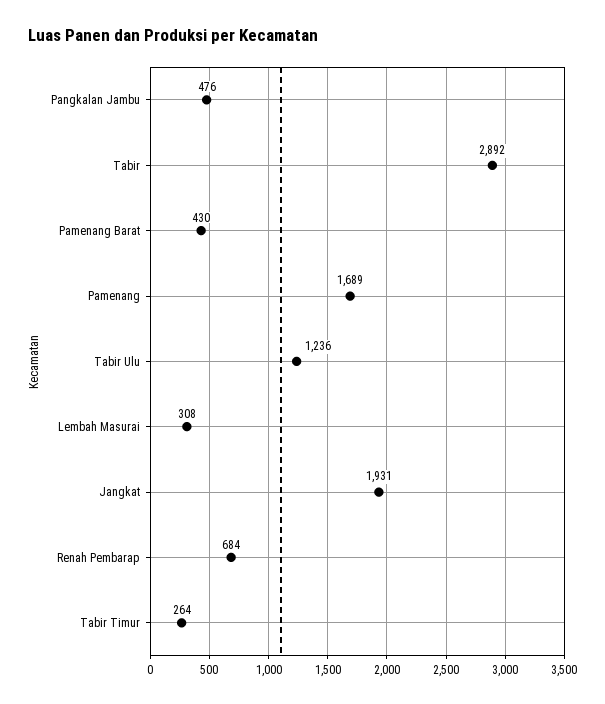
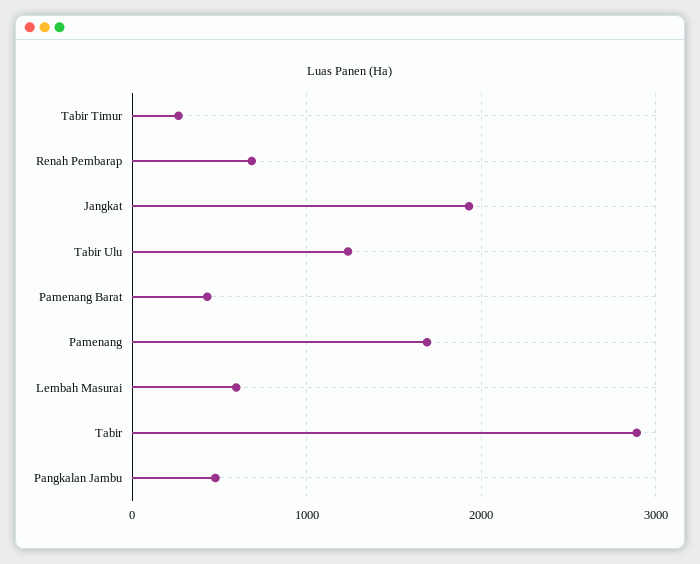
  {
    "Pangkalan Jambu": 476,
    "Tabir": 2892,
    "Pamenang Barat": 430,
    "Pamenang": 1689,
    "Tabir Ulu": 1236,
-   "Lembah Masurai": 308,
+   "Lembah Masurai": 600,
    "Jangkat": 1931,
    "Renah Pembarap": 684,
    "Tabir Timur": 264
  }

